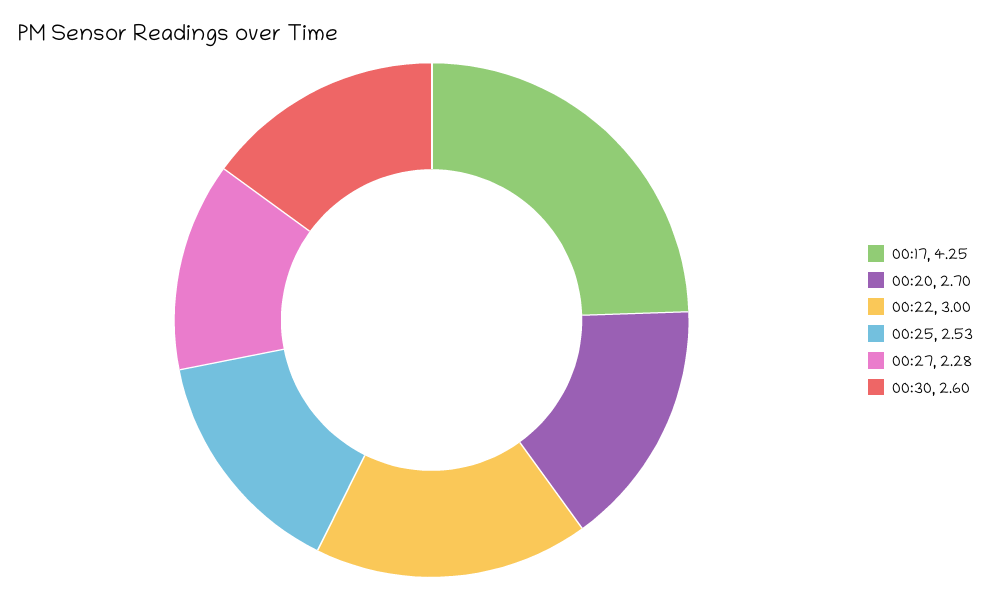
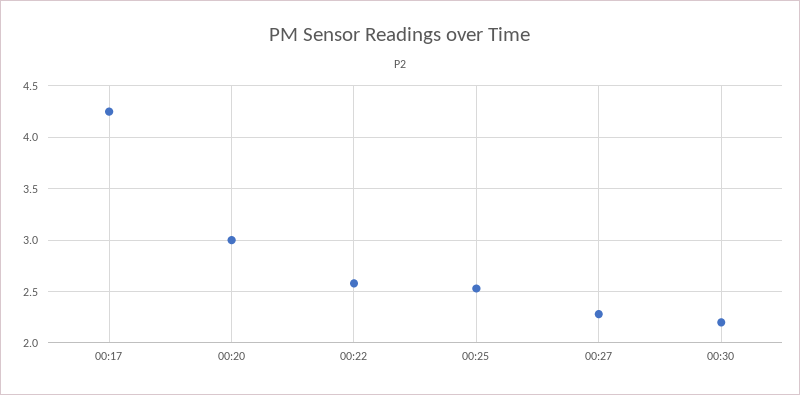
  {
    "00:17": 4.25,
-   "00:20": 2.7,
+   "00:20": 3,
-   "00:22": 3,
+   "00:22": 2.6,
    "00:25": 2.53,
    "00:27": 2.28,
-   "00:30": 2.6
+   "00:30": 2.2
  }

